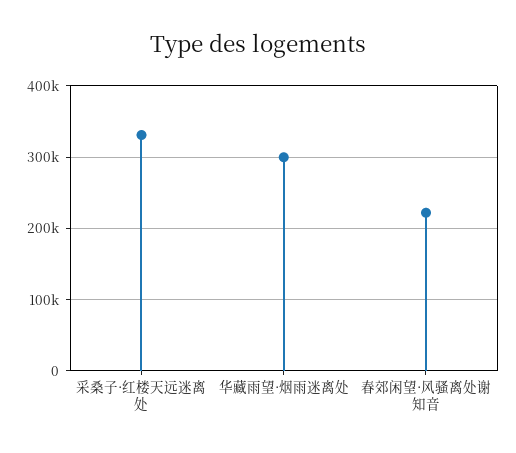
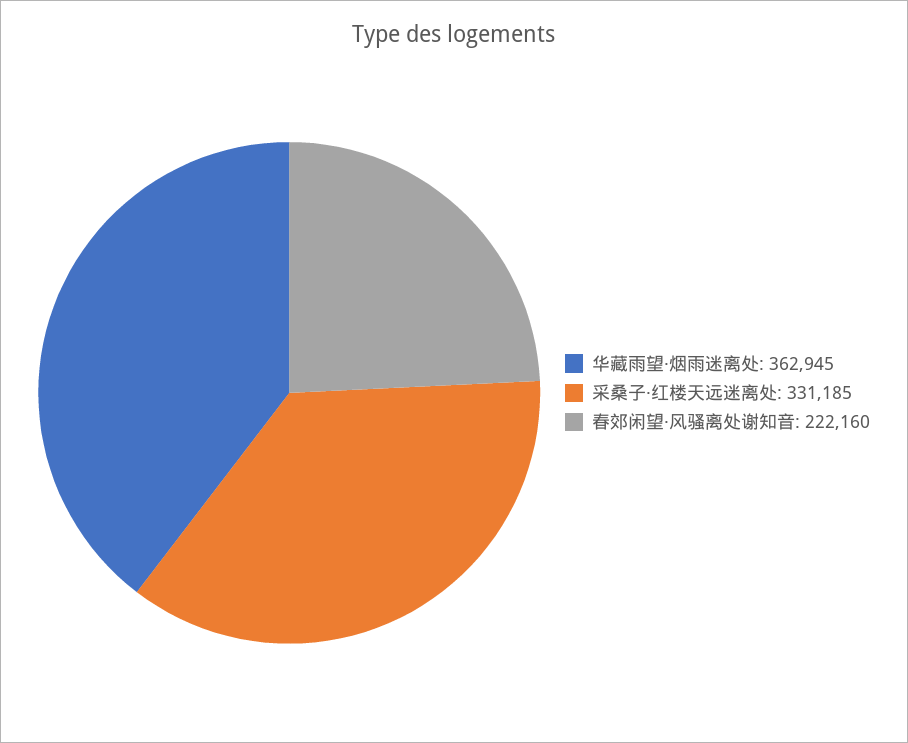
  {
    "采桑子·红楼天远迷离处": 331185,
-   "华藏雨望·烟雨迷离处": 300000,
+   "华藏雨望·烟雨迷离处": 362945,
    "春郊闲望·风骚离处谢知音": 222160
  }

